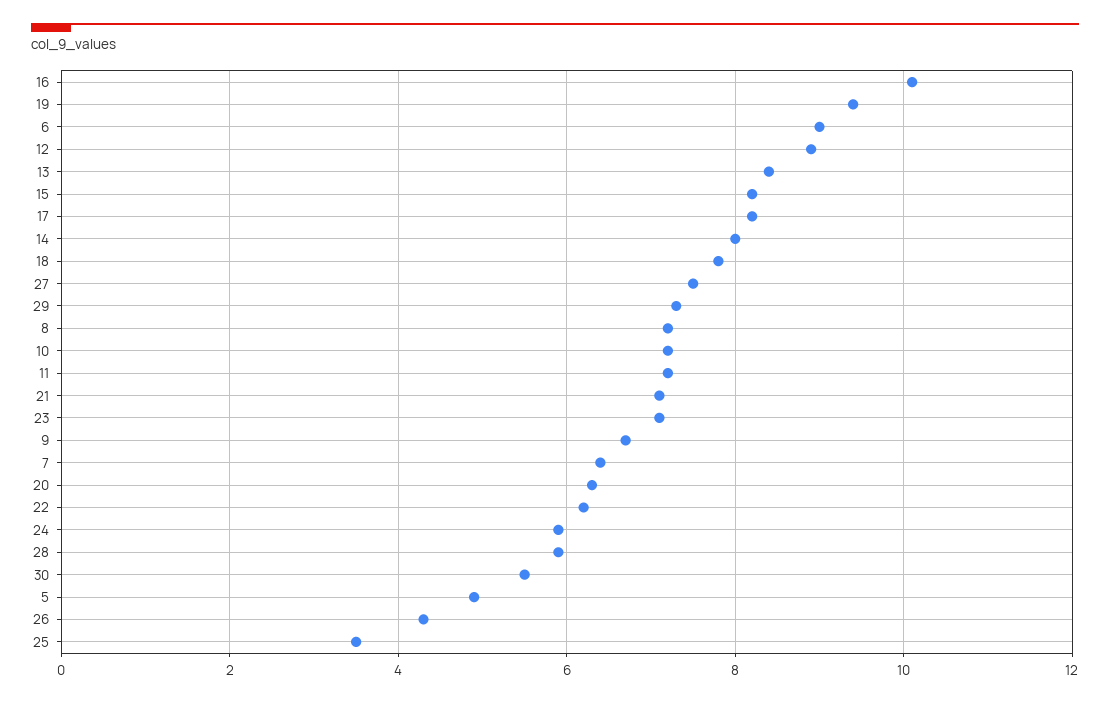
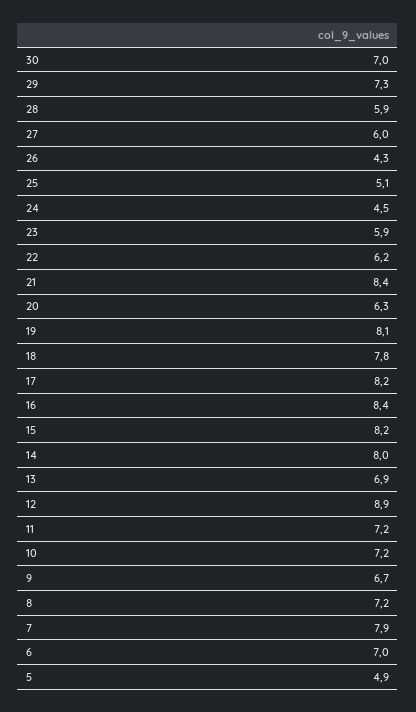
  {
-   "16": 10,
+   "16": 8.4,
-   "19": 9.5,
+   "19": 8.1,
-   "6": 9,
+   "6": 7,
    "12": 8.9,
-   "13": 8.5,
+   "13": 6.9,
    "15": 8.2,
    "17": 8.2,
    "14": 8,
    "18": 7.8,
-   "27": 7.5,
+   "27": 6,
    "29": 7.3,
    "8": 7.2,
    "10": 7.2,
    "11": 7.2,
-   "21": 7,
+   "21": 8.4,
-   "23": 7,
+   "23": 5.9,
    "9": 6.7,
-   "7": 6.5,
+   "7": 7.9,
    "20": 6.3,
    "22": 6.2,
-   "24": 6,
+   "24": 4.5,
    "28": 5.9,
-   "30": 5.5,
+   "30": 7,
    "5": 4.9,
    "26": 4.3,
-   "25": 3.5
+   "25": 5.1
  }

